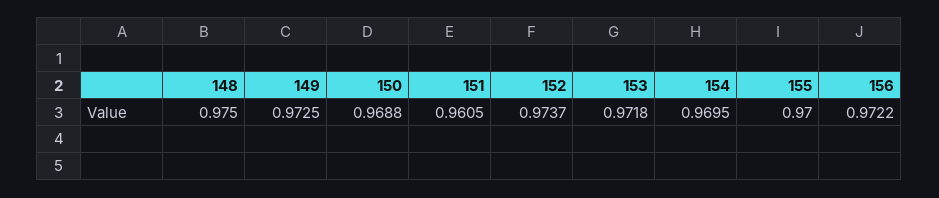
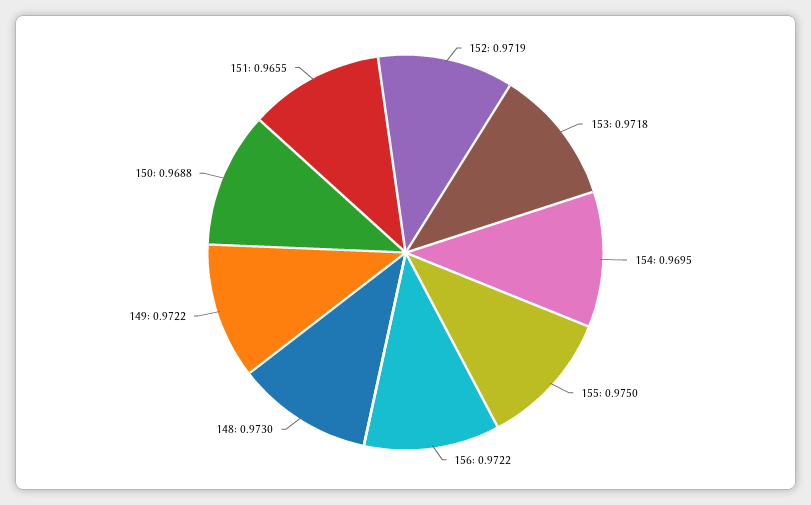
  {
-   "148": 0.975,
+   "148": 0.973,
-   "149": 0.9725,
+   "149": 0.9722,
    "150": 0.9688,
-   "151": 0.9605,
+   "151": 0.9655,
-   "152": 0.9737,
+   "152": 0.9719,
    "153": 0.9718,
    "154": 0.9695,
-   "155": 0.97,
+   "155": 0.975,
    "156": 0.9722
  }

